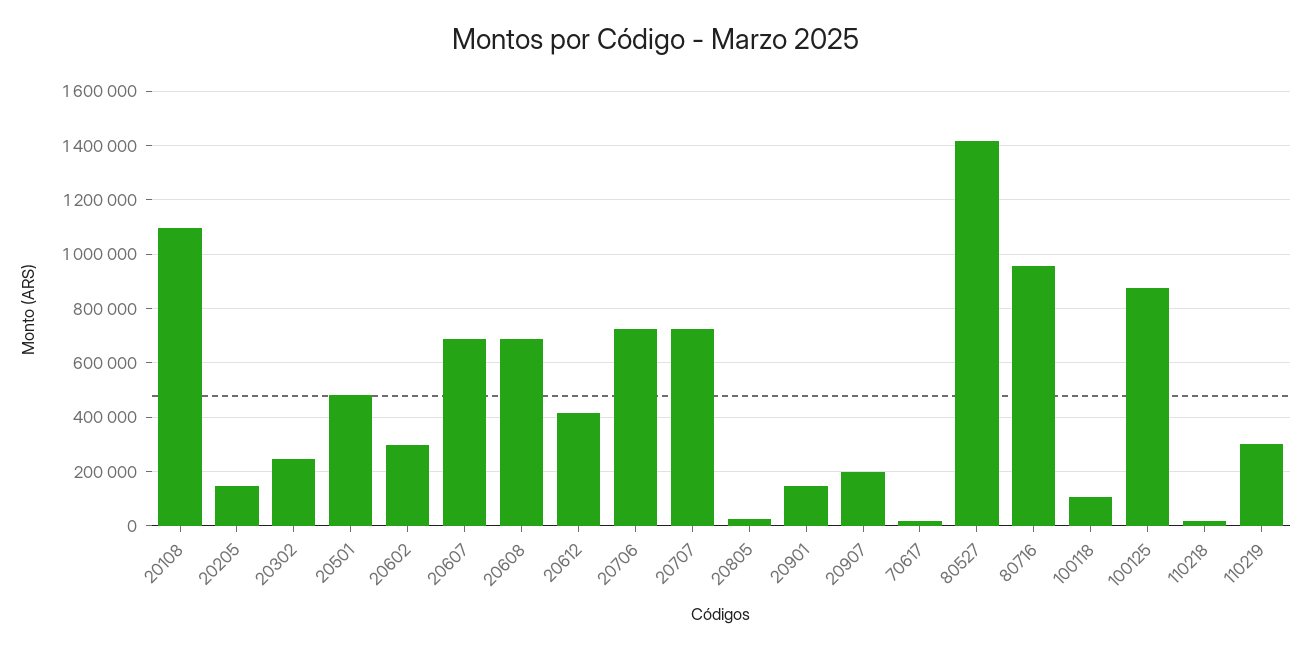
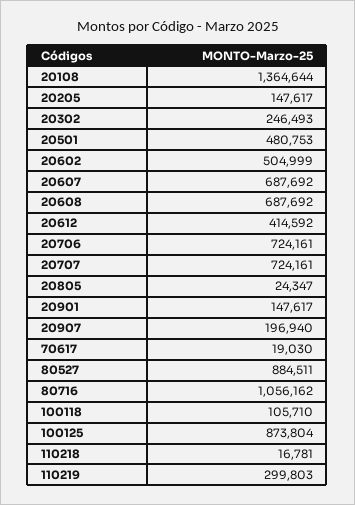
  {
-   "20108": 1100000,
+   "20108": 1364644,
    "20205": 147617,
    "20302": 246493,
    "20501": 480753,
-   "20602": 300000,
+   "20602": 504999,
    "20607": 687692,
    "20608": 687692,
    "20612": 414592,
    "20706": 724161,
    "20707": 724161,
    "20805": 24347,
    "20901": 147617,
    "20907": 196940,
    "70617": 19030,
-   "80527": 1425000,
+   "80527": 884511,
-   "80716": 950000,
+   "80716": 1056162,
    "100118": 105710,
    "100125": 873804,
    "110218": 16781,
    "110219": 299803
  }

